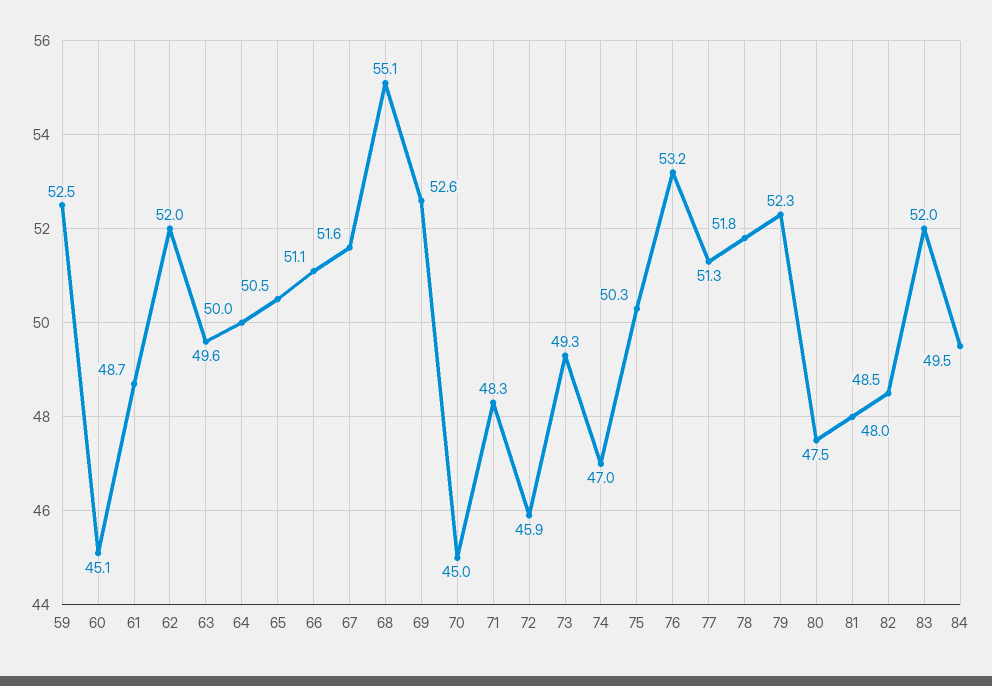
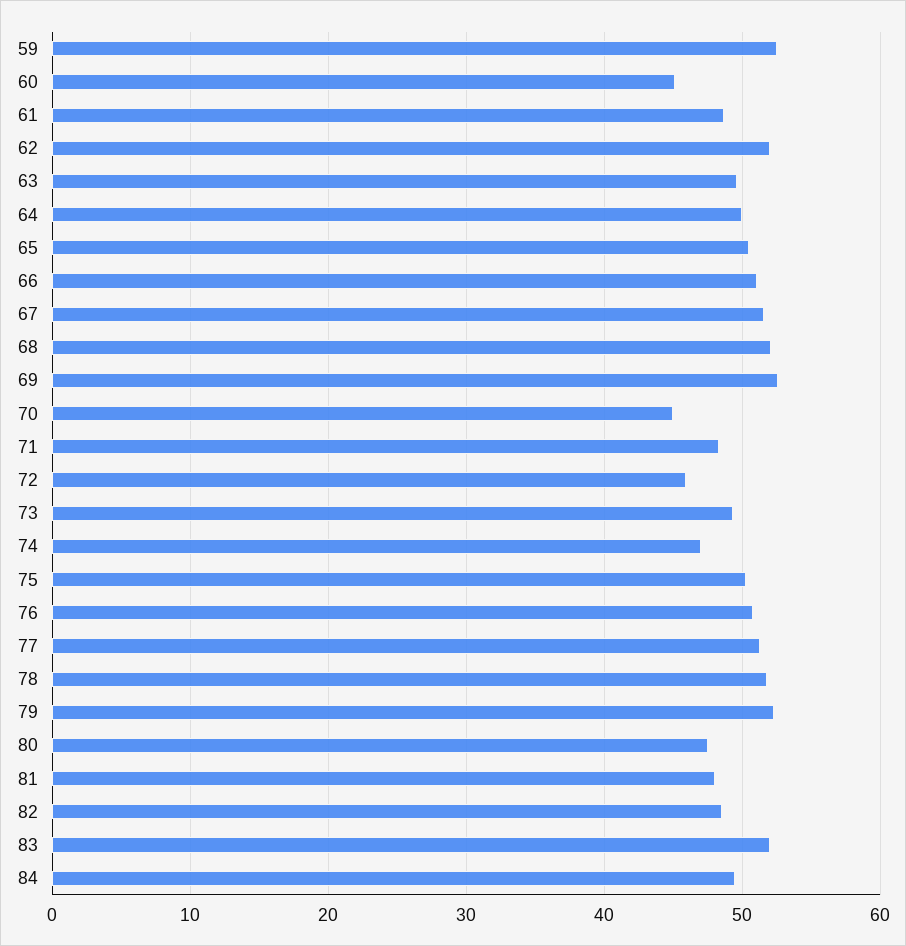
  {
    "59": 52.5,
    "60": 45.1,
    "61": 48.7,
    "62": 52,
    "63": 49.6,
    "64": 50,
    "65": 50.5,
    "66": 51.1,
    "67": 51.6,
-   "68": 55.1,
+   "68": 52,
    "69": 52.6,
    "70": 45,
    "71": 48.3,
    "72": 45.9,
    "73": 49.3,
    "74": 47,
    "75": 50.3,
-   "76": 53.2,
+   "76": 51,
    "77": 51.3,
    "78": 51.8,
    "79": 52.3,
    "80": 47.5,
    "81": 48,
    "82": 48.5,
    "83": 52,
    "84": 49.5
  }

